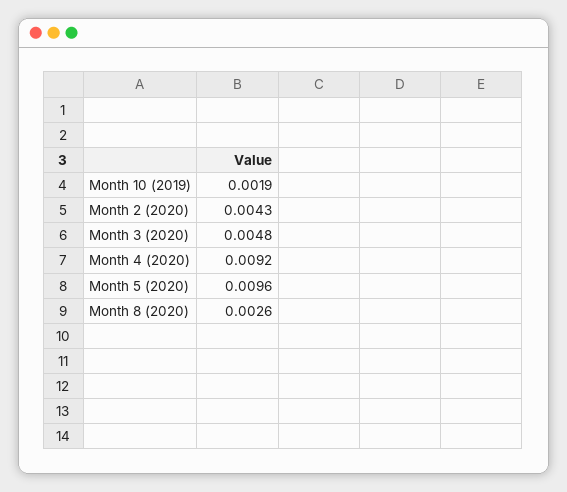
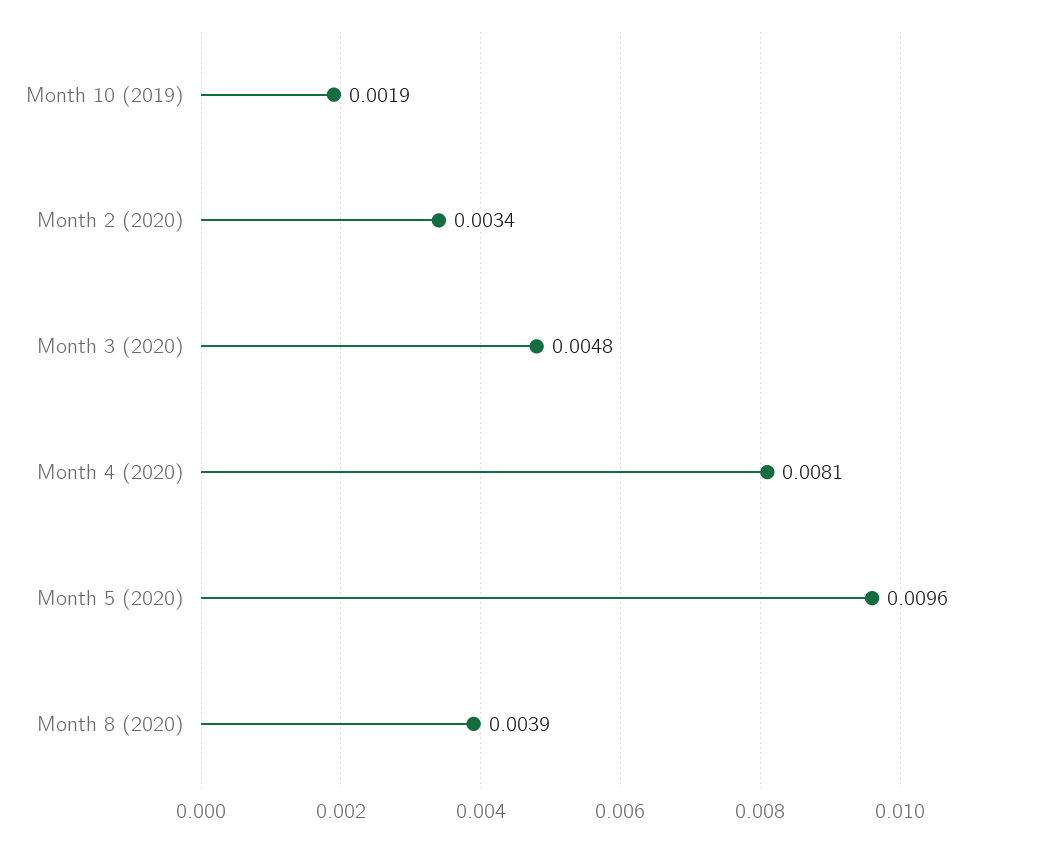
  {
    "Month 10 (2019)": 0.0019,
-   "Month 2 (2020)": 0.0043,
+   "Month 2 (2020)": 0.0034,
    "Month 3 (2020)": 0.0048,
-   "Month 4 (2020)": 0.0092,
+   "Month 4 (2020)": 0.0081,
    "Month 5 (2020)": 0.0096,
-   "Month 8 (2020)": 0.0026
+   "Month 8 (2020)": 0.0039
  }

